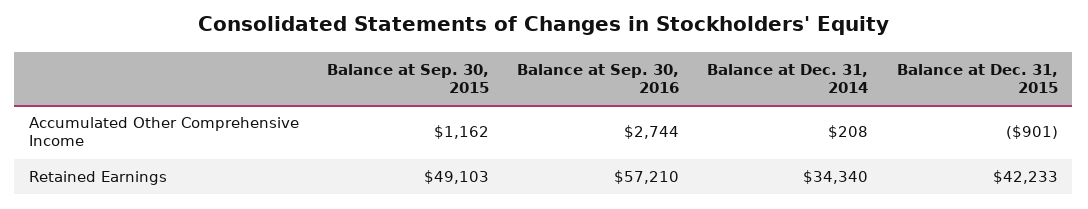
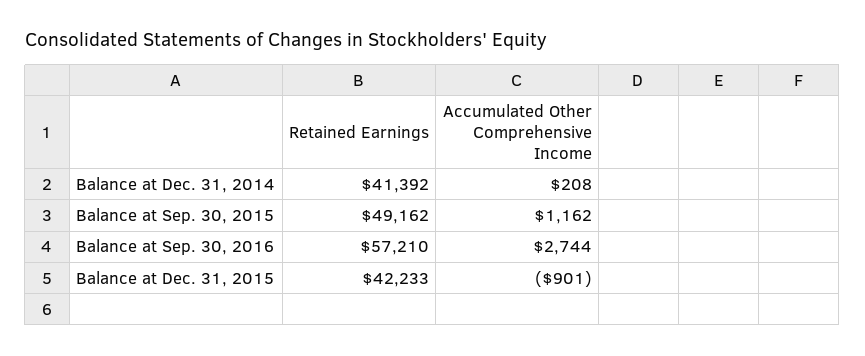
  {
    "Balance at Sep. 30, 2015": {
      "Accumulated Other Comprehensive Income": 1162,
-     "Retained Earnings": 49103
+     "Retained Earnings": 49162
    },
    "Balance at Sep. 30, 2016": {
      "Accumulated Other Comprehensive Income": 2744,
      "Retained Earnings": 57210
    },
    "Balance at Dec. 31, 2014": {
      "Accumulated Other Comprehensive Income": 208,
-     "Retained Earnings": 34340
+     "Retained Earnings": 41392
    },
    "Balance at Dec. 31, 2015": {
      "Accumulated Other Comprehensive Income": -901,
      "Retained Earnings": 42233
    }
  }

